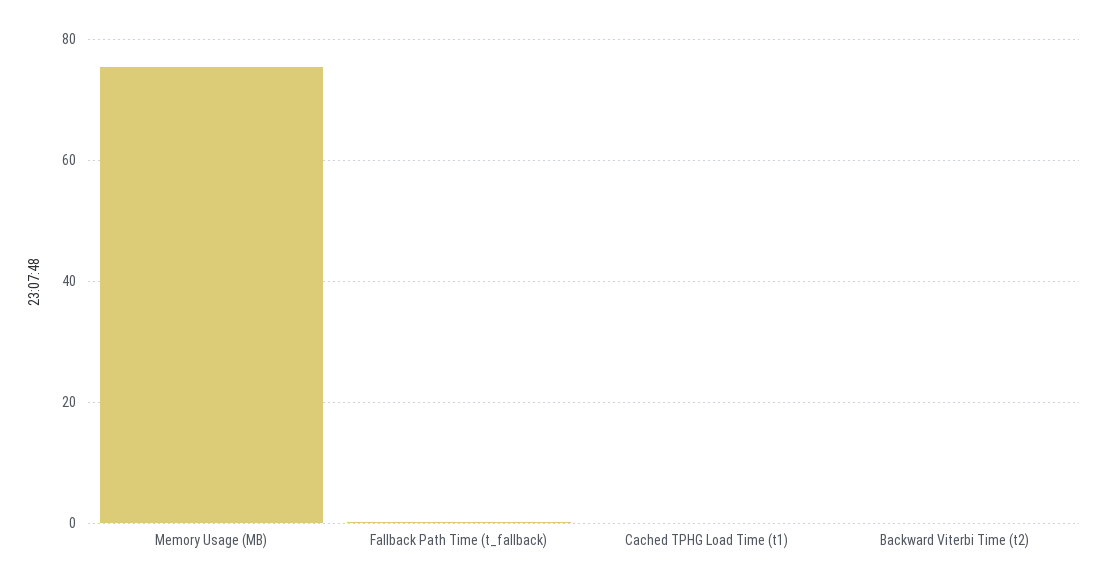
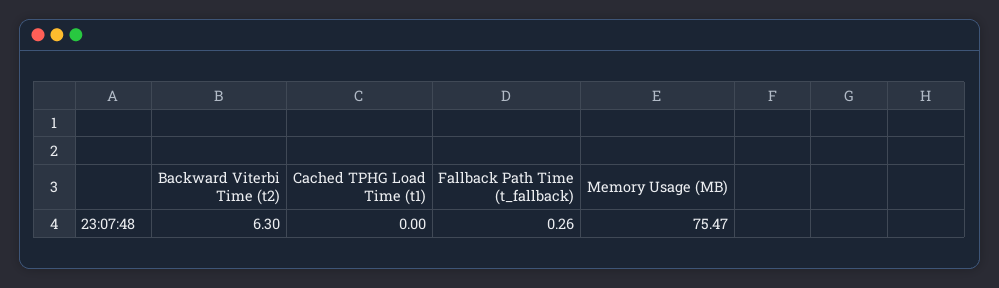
  {
    "Memory Usage (MB)": 75.47,
    "Fallback Path Time (t_fallback)": 0.26,
    "Cached TPHG Load Time (t1)": 0,
-   "Backward Viterbi Time (t2)": 0
+   "Backward Viterbi Time (t2)": 6.3
  }

